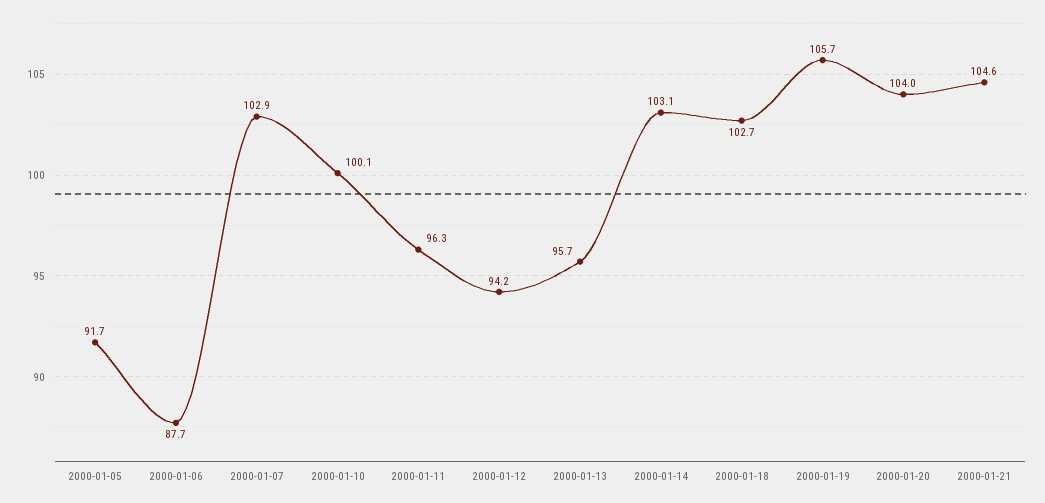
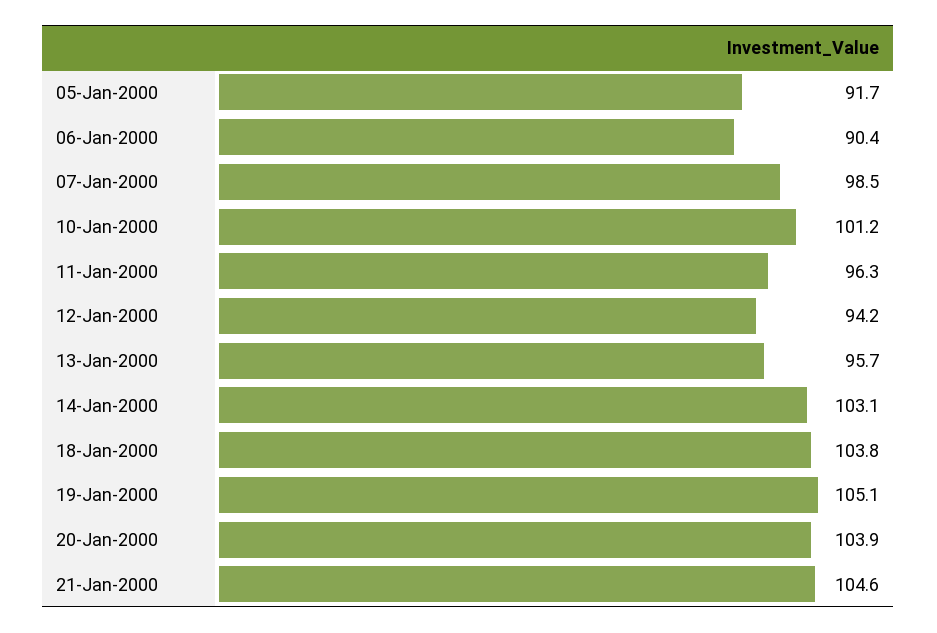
  {
    "2000-01-05": 91.7,
-   "2000-01-06": 87.7,
+   "2000-01-06": 90.4,
-   "2000-01-07": 102.9,
+   "2000-01-07": 98.5,
-   "2000-01-10": 100.1,
+   "2000-01-10": 101.2,
    "2000-01-11": 96.3,
    "2000-01-12": 94.2,
    "2000-01-13": 95.7,
    "2000-01-14": 103.1,
-   "2000-01-18": 102.7,
+   "2000-01-18": 103.8,
-   "2000-01-19": 105.7,
+   "2000-01-19": 105.1,
-   "2000-01-20": 104,
+   "2000-01-20": 103.9,
    "2000-01-21": 104.6
  }

